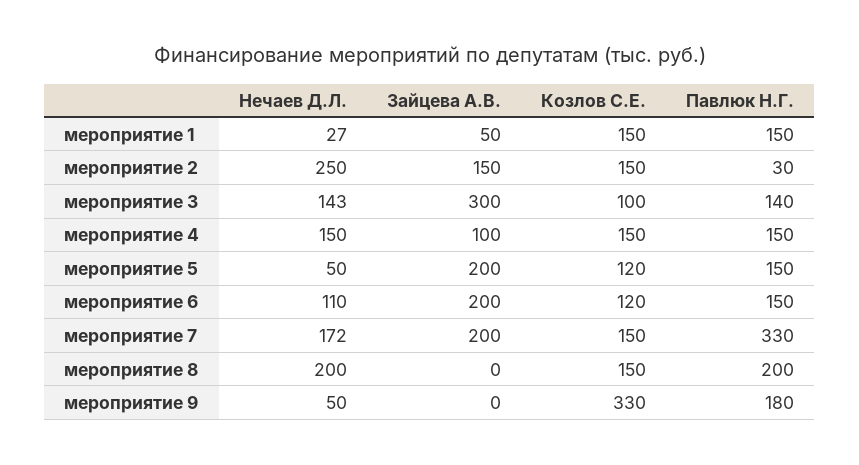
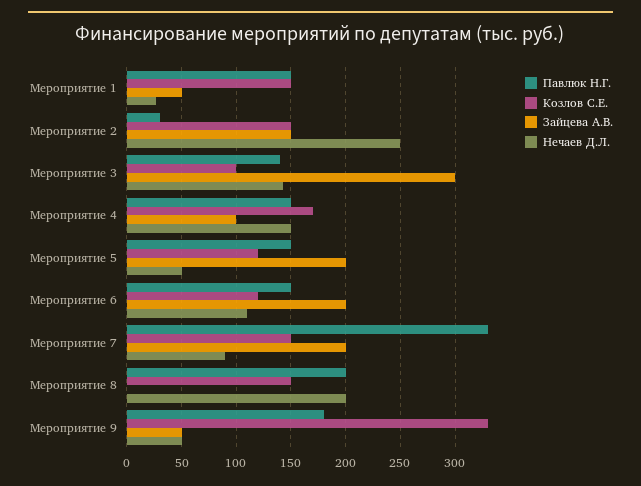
  {
    "Нечаев Д.Л.": {
      "мероприятие 1": 27,
      "мероприятие 2": 250,
      "мероприятие 3": 143,
      "мероприятие 4": 150,
      "мероприятие 5": 50,
      "мероприятие 6": 110,
-     "мероприятие 7": 172,
+     "мероприятие 7": 90,
      "мероприятие 8": 200,
      "мероприятие 9": 50
    },
    "Зайцева А.В.": {
      "мероприятие 1": 50,
      "мероприятие 2": 150,
      "мероприятие 3": 300,
      "мероприятие 4": 100,
      "мероприятие 5": 200,
      "мероприятие 6": 200,
      "мероприятие 7": 200,
      "мероприятие 8": 0,
-     "мероприятие 9": 0
+     "мероприятие 9": 50
    },
    "Козлов С.Е.": {
      "мероприятие 1": 150,
      "мероприятие 2": 150,
      "мероприятие 3": 100,
-     "мероприятие 4": 150,
+     "мероприятие 4": 170,
      "мероприятие 5": 120,
      "мероприятие 6": 120,
      "мероприятие 7": 150,
      "мероприятие 8": 150,
      "мероприятие 9": 330
    },
    "Павлюк Н.Г.": {
      "мероприятие 1": 150,
      "мероприятие 2": 30,
      "мероприятие 3": 140,
      "мероприятие 4": 150,
      "мероприятие 5": 150,
      "мероприятие 6": 150,
      "мероприятие 7": 330,
      "мероприятие 8": 200,
      "мероприятие 9": 180
    }
  }

